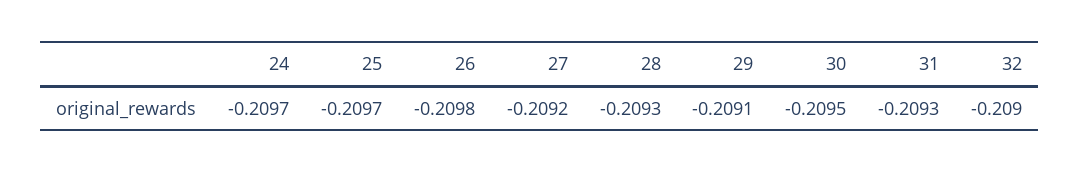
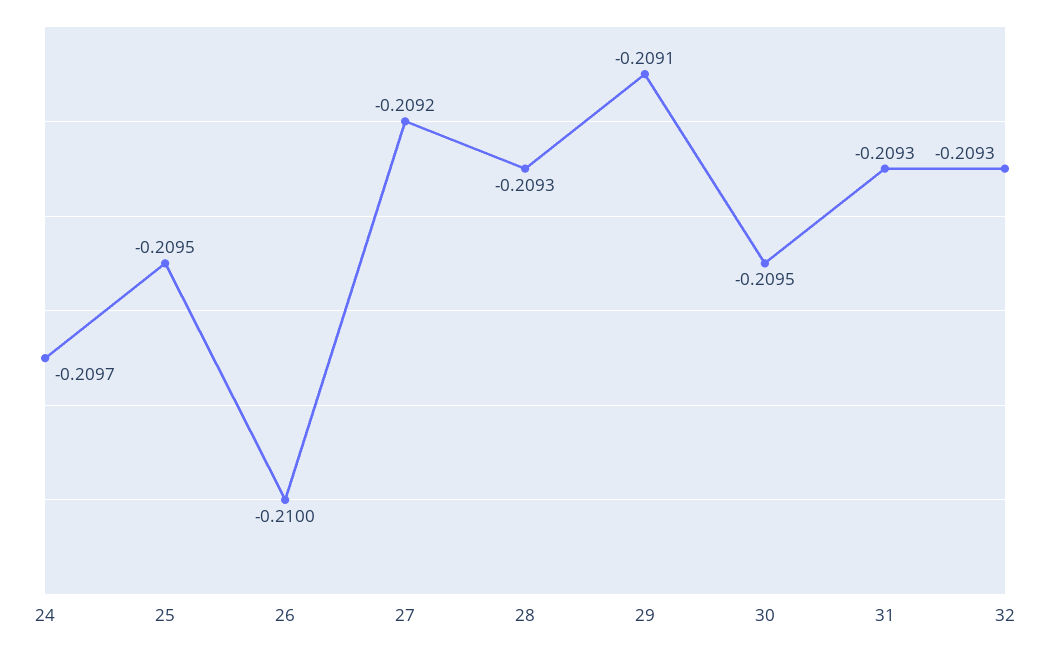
  {
    "24": -0.2097,
-   "25": -0.2097,
+   "25": -0.2095,
-   "26": -0.2098,
+   "26": -0.21,
    "27": -0.2092,
    "28": -0.2093,
    "29": -0.2091,
    "30": -0.2095,
    "31": -0.2093,
-   "32": -0.209
+   "32": -0.2093
  }

